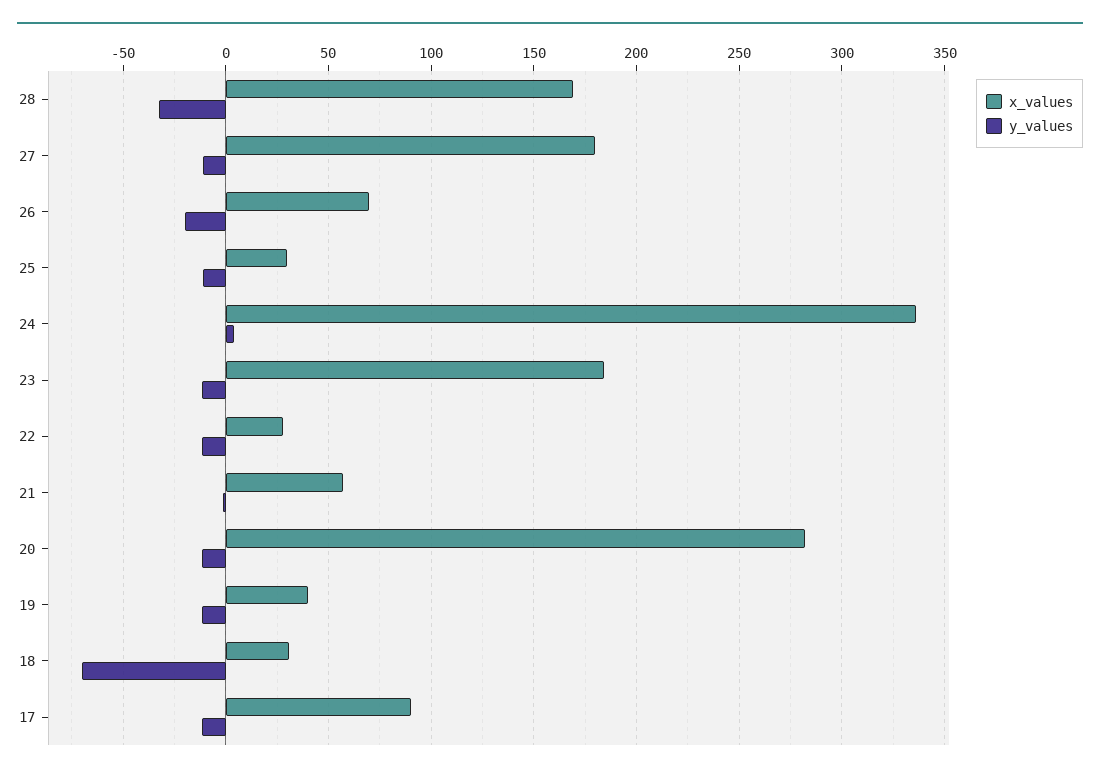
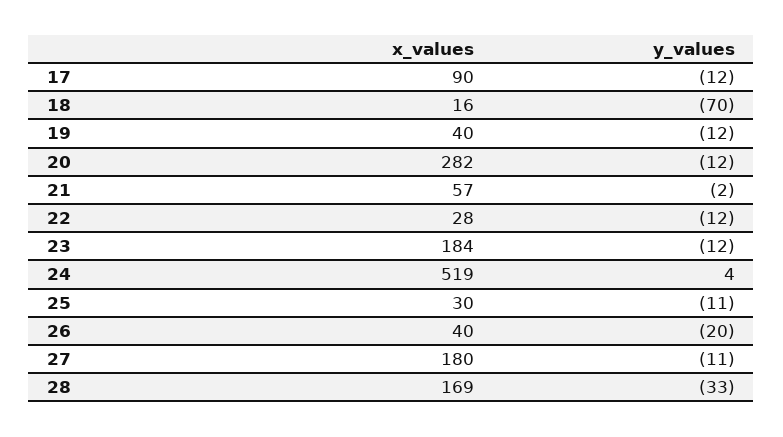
  {
    "x_values": {
      "28": 169,
      "27": 180,
-     "26": 70,
+     "26": 40,
      "25": 30,
-     "24": 335,
+     "24": 519,
      "23": 184,
      "22": 28,
      "21": 57,
      "20": 282,
      "19": 40,
-     "18": 30,
+     "18": 16,
      "17": 90
    },
    "y_values": {
      "28": -33,
      "27": -11,
      "26": -20,
      "25": -11,
      "24": 4,
      "23": -12,
      "22": -12,
      "21": -2,
      "20": -12,
      "19": -12,
      "18": -70,
      "17": -12
    }
  }

